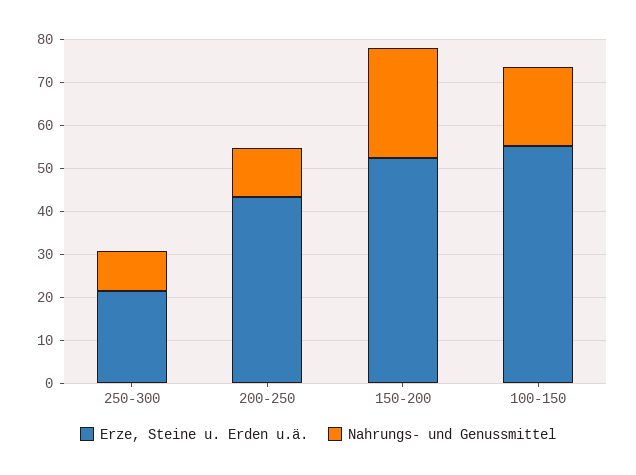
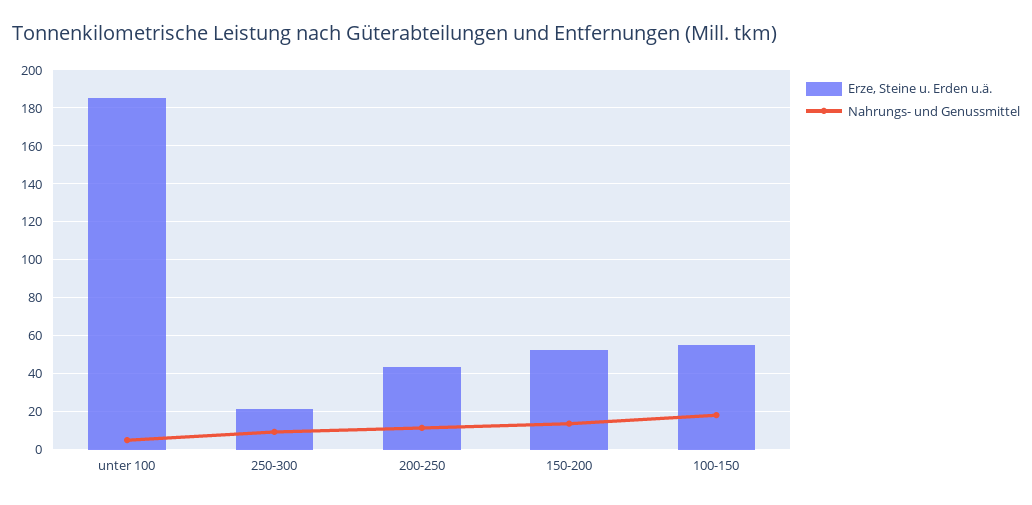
  {
    "Erze, Steine u. Erden u.ä.": {
      "250-300": 22,
      "200-250": 44,
      "150-200": 52,
-     "100-150": 56
+     "100-150": 56,
+     "unter 100": 185
    },
    "Nahrungs- und Genussmittel": {
      "250-300": 10,
      "200-250": 12,
-     "150-200": 26,
+     "150-200": 15,
-     "100-150": 18
+     "100-150": 18,
+     "unter 100": 5
    }
  }

